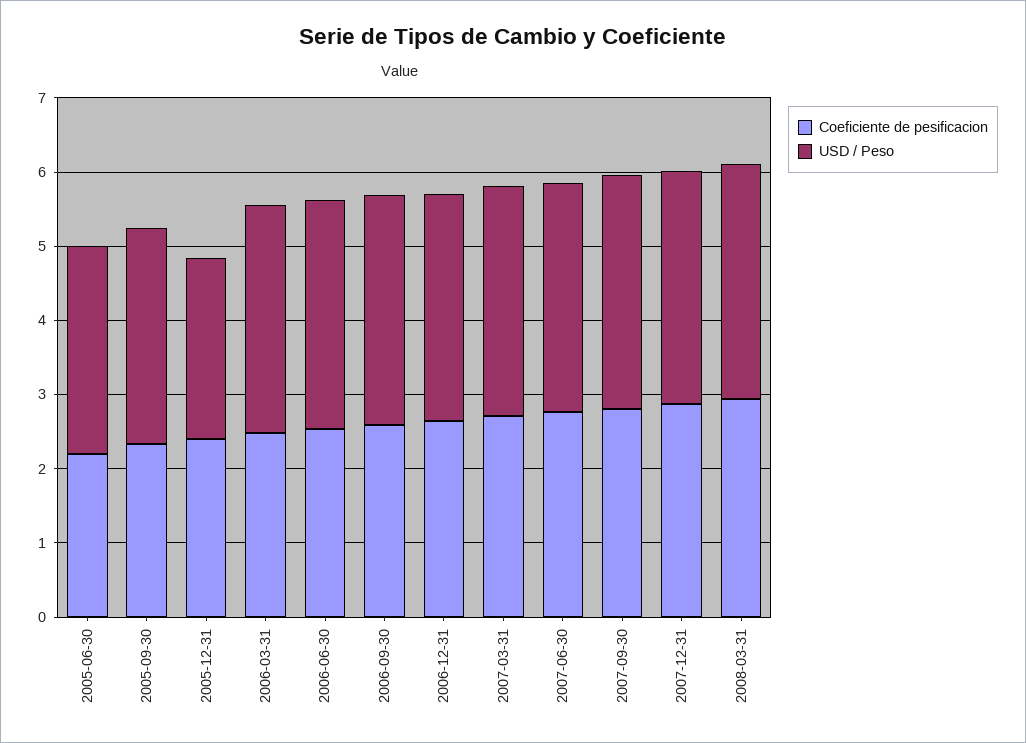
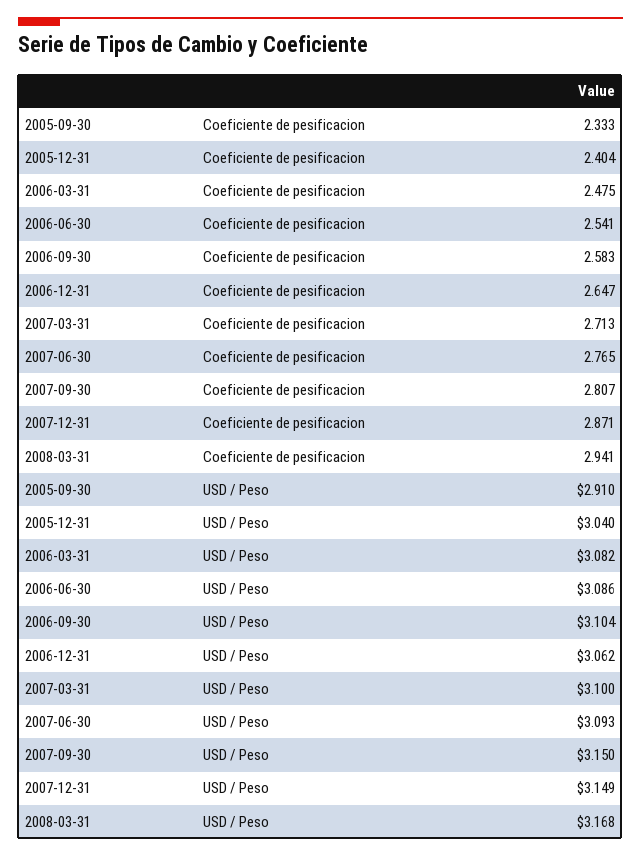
  {
    "Coeficiente de pesificacion": {
-     "2005-06-30": 2.2,
      "2005-09-30": 2.333,
      "2005-12-31": 2.404,
      "2006-03-31": 2.475,
      "2006-06-30": 2.541,
      "2006-09-30": 2.583,
      "2006-12-31": 2.647,
      "2007-03-31": 2.713,
      "2007-06-30": 2.765,
      "2007-09-30": 2.807,
      "2007-12-31": 2.871,
      "2008-03-31": 2.941
    },
    "USD / Peso": {
-     "2005-06-30": 2.8,
      "2005-09-30": 2.91,
-     "2005-12-31": 2.4,
+     "2005-12-31": 3.04,
      "2006-03-31": 3.082,
      "2006-06-30": 3.086,
      "2006-09-30": 3.104,
      "2006-12-31": 3.062,
      "2007-03-31": 3.1,
      "2007-06-30": 3.093,
      "2007-09-30": 3.15,
      "2007-12-31": 3.149,
      "2008-03-31": 3.168
    }
  }

